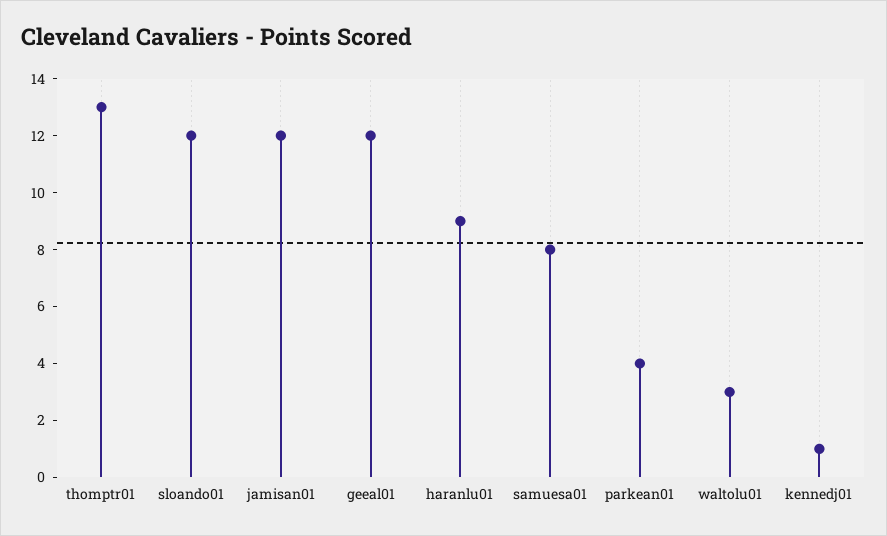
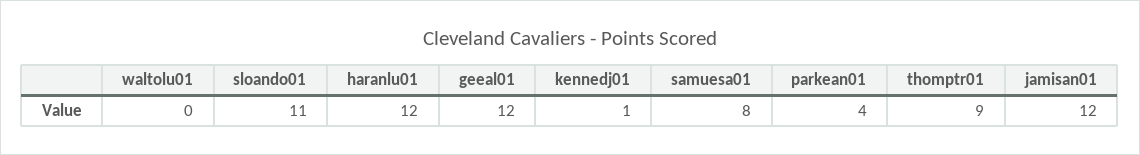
  {
-   "thomptr01": 13,
+   "thomptr01": 9,
-   "sloando01": 12,
+   "sloando01": 11,
    "jamisan01": 12,
    "geeal01": 12,
-   "haranlu01": 9,
+   "haranlu01": 12,
    "samuesa01": 8,
    "parkean01": 4,
-   "waltolu01": 3,
+   "waltolu01": 0,
    "kennedj01": 1
  }

